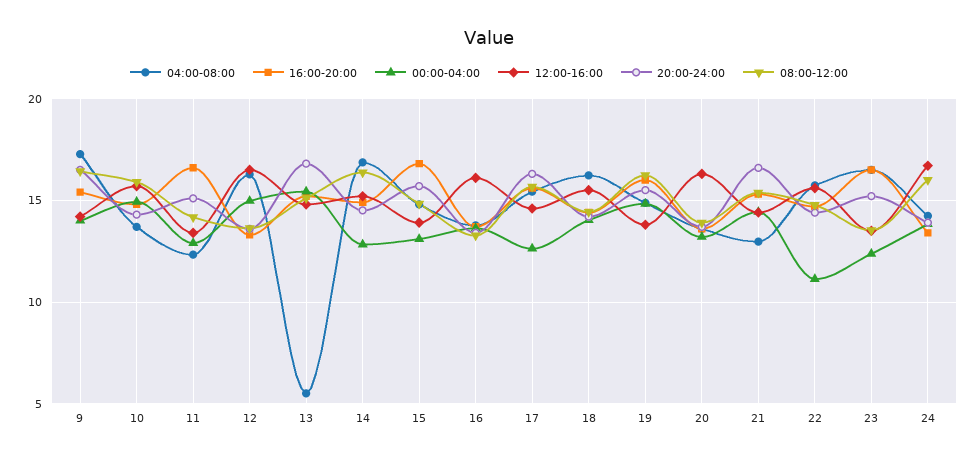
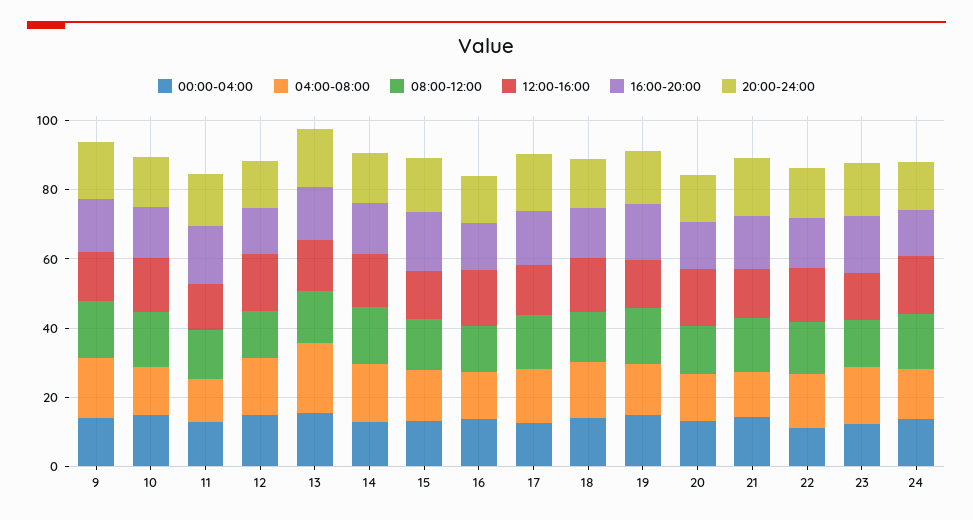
  {
    "04:00-08:00": {
      "9": 17.5,
      "10": 13.5,
      "11": 12.5,
      "12": 16.5,
-     "13": 5.5,
+     "13": 20,
      "14": 17,
      "15": 15,
      "16": 14,
      "17": 15.5,
      "18": 16,
      "19": 15,
      "20": 13.5,
      "21": 13,
      "22": 15.5,
      "23": 16.5,
      "24": 14
    },
    "16:00-20:00": {
      "9": 15.5,
      "10": 15,
      "11": 16.5,
      "12": 13.5,
      "13": 15,
      "14": 15,
      "15": 17,
      "16": 13.5,
      "17": 15.5,
      "18": 14.5,
      "19": 16,
      "20": 13.5,
      "21": 15.5,
      "22": 14.5,
      "23": 16.5,
      "24": 13.5
    },
    "00:00-04:00": {
      "9": 14,
      "10": 15,
      "11": 13,
      "12": 15,
      "13": 15.5,
      "14": 13,
      "15": 13,
      "16": 13.5,
      "17": 12.5,
      "18": 14,
      "19": 15,
      "20": 13,
      "21": 14.5,
      "22": 11,
      "23": 12.5,
      "24": 14
    },
    "12:00-16:00": {
      "9": 14,
      "10": 15.5,
      "11": 13.5,
      "12": 16.5,
      "13": 15,
      "14": 15,
      "15": 14,
      "16": 16,
      "17": 14.5,
      "18": 15.5,
      "19": 14,
      "20": 16.5,
      "21": 14.5,
      "22": 15.5,
      "23": 13.5,
      "24": 16.5
    },
    "20:00-24:00": {
      "9": 16.5,
      "10": 14.5,
      "11": 15,
      "12": 13.5,
      "13": 17,
      "14": 14.5,
      "15": 15.5,
      "16": 13.5,
      "17": 16.5,
      "18": 14,
      "19": 15.5,
      "20": 13.5,
      "21": 16.5,
      "22": 14.5,
      "23": 15,
      "24": 14
    },
    "08:00-12:00": {
      "9": 16.5,
      "10": 16,
      "11": 14,
      "12": 13.5,
      "13": 15,
      "14": 16.5,
      "15": 15,
      "16": 13.5,
      "17": 15.5,
      "18": 14.5,
      "19": 16,
      "20": 14,
      "21": 15.5,
      "22": 15,
      "23": 13.5,
      "24": 16
    }
  }

